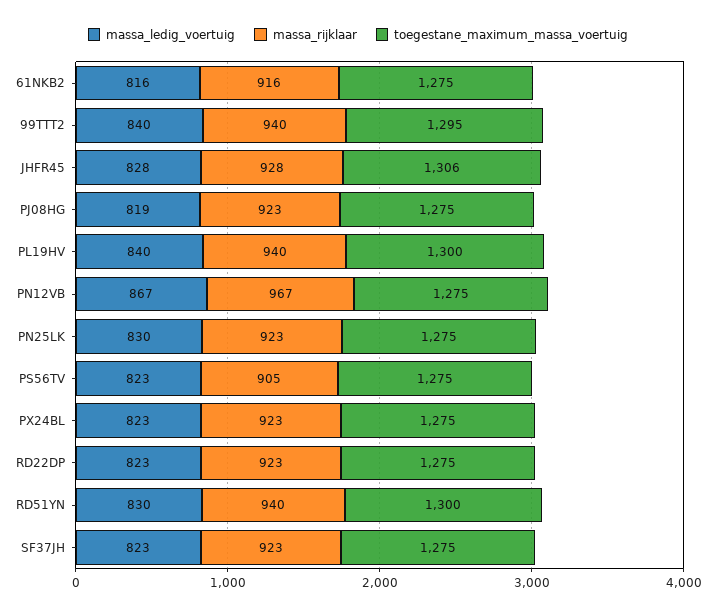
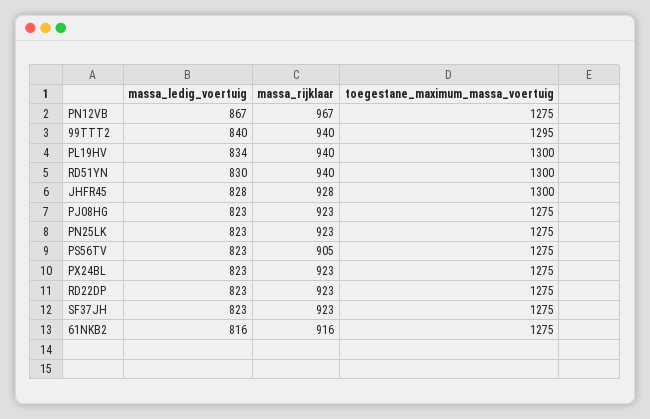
  {
    "massa_ledig_voertuig": {
      "61NKB2": 816,
      "99TTT2": 840,
      "JHFR45": 828,
-     "PJ08HG": 819,
+     "PJ08HG": 823,
-     "PL19HV": 840,
+     "PL19HV": 834,
      "PN12VB": 867,
-     "PN25LK": 830,
+     "PN25LK": 823,
      "PS56TV": 823,
      "PX24BL": 823,
      "RD22DP": 823,
      "RD51YN": 830,
      "SF37JH": 823
    },
    "massa_rijklaar": {
      "61NKB2": 916,
      "99TTT2": 940,
      "JHFR45": 928,
      "PJ08HG": 923,
      "PL19HV": 940,
      "PN12VB": 967,
      "PN25LK": 923,
      "PS56TV": 905,
      "PX24BL": 923,
      "RD22DP": 923,
      "RD51YN": 940,
      "SF37JH": 923
    },
    "toegestane_maximum_massa_voertuig": {
      "61NKB2": 1275,
      "99TTT2": 1295,
-     "JHFR45": 1306,
+     "JHFR45": 1300,
      "PJ08HG": 1275,
      "PL19HV": 1300,
      "PN12VB": 1275,
      "PN25LK": 1275,
      "PS56TV": 1275,
      "PX24BL": 1275,
      "RD22DP": 1275,
      "RD51YN": 1300,
      "SF37JH": 1275
    }
  }

